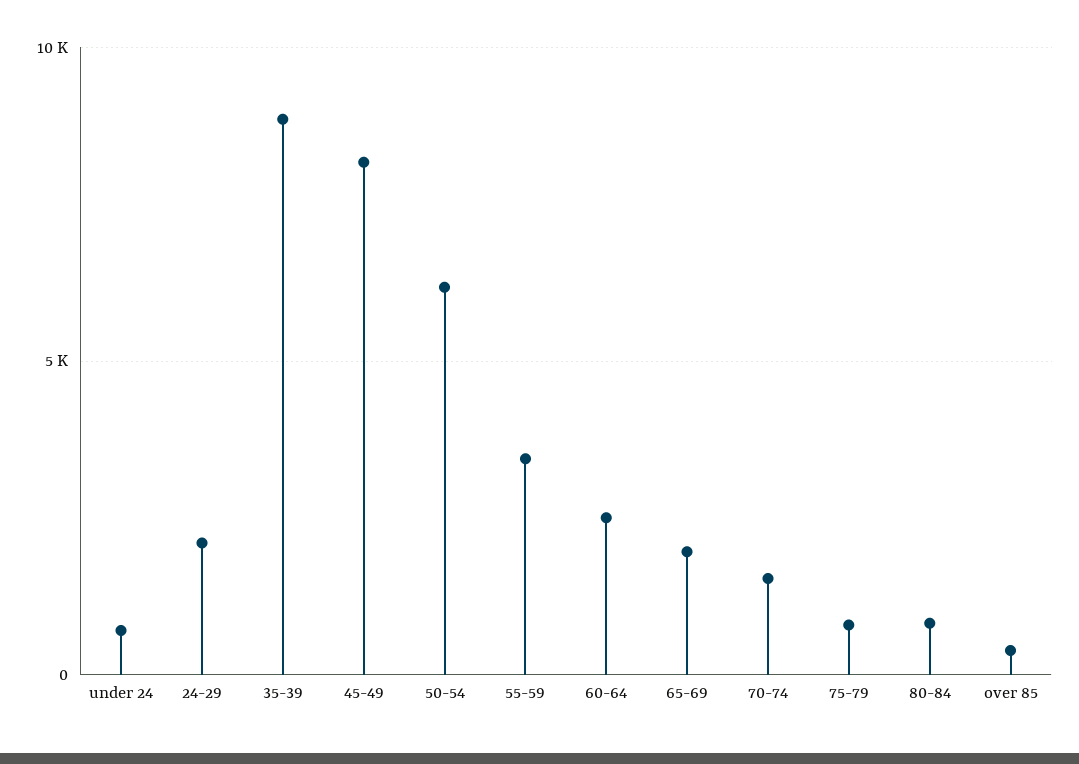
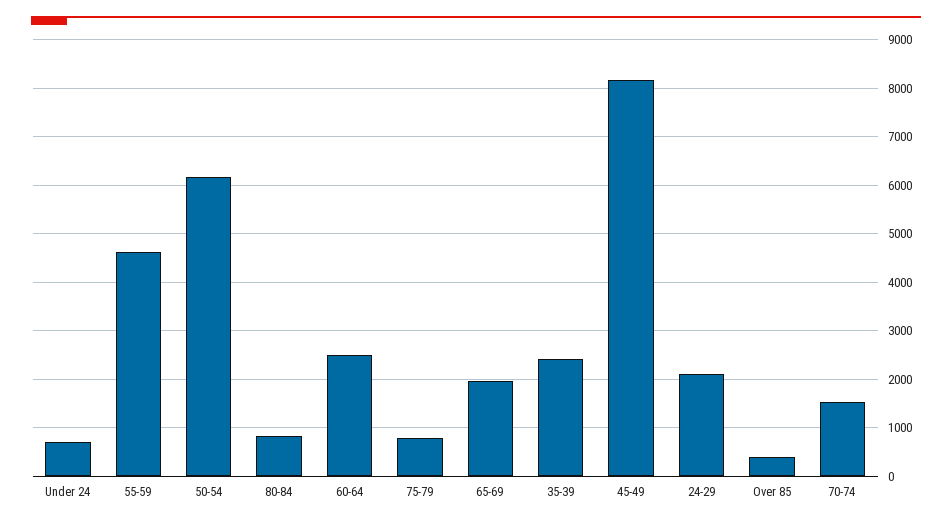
  {
    "under 24": 800,
    "24-29": 2200,
-   "35-39": 9000,
+   "35-39": 2400,
    "45-49": 8200,
    "50-54": 6200,
-   "55-59": 3500,
+   "55-59": 4600,
    "60-64": 2600,
    "65-69": 2000,
    "70-74": 1600,
    "75-79": 800,
    "80-84": 800,
    "over 85": 400
  }

